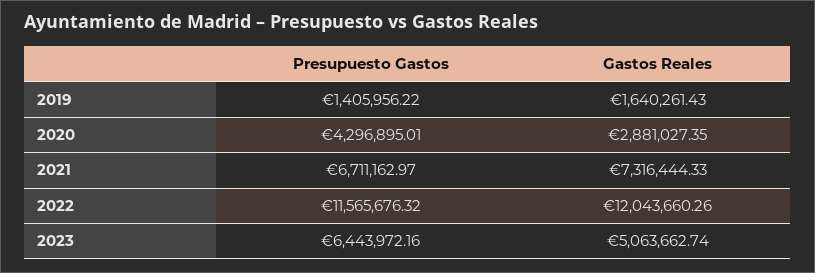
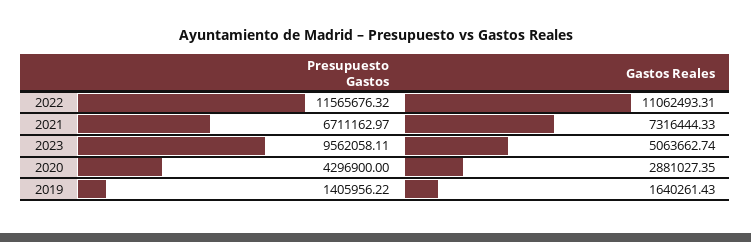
  {
    "Presupuesto Gastos": {
      "2019": 1405956.22,
-     "2020": 4296895.01,
+     "2020": 4296900,
      "2021": 6711162.97,
      "2022": 11565676.32,
-     "2023": 6443972.16
+     "2023": 9562058.11
    },
    "Gastos Reales": {
      "2019": 1640261.43,
      "2020": 2881027.35,
      "2021": 7316444.33,
-     "2022": 12043660.26,
+     "2022": 11062493.31,
      "2023": 5063662.74
    }
  }

